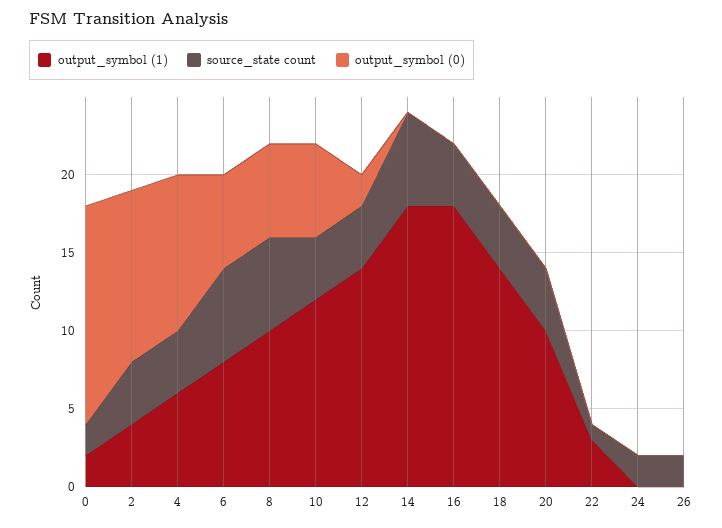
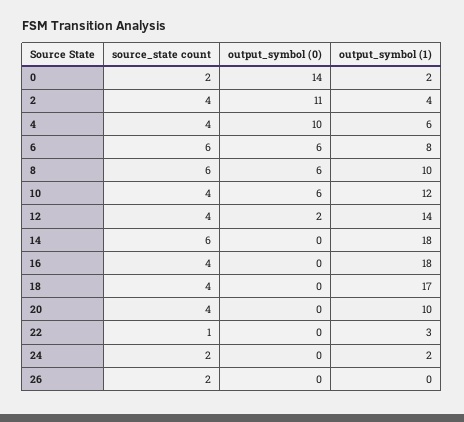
  {
    "output_symbol (1)": {
      "0": 2,
      "2": 4,
      "4": 6,
      "6": 8,
      "8": 10,
      "10": 12,
      "12": 14,
      "14": 18,
      "16": 18,
-     "18": 14,
+     "18": 17,
      "20": 10,
      "22": 3,
-     "24": 0,
+     "24": 2,
      "26": 0
    },
    "source_state count": {
      "0": 2,
      "2": 4,
      "4": 4,
      "6": 6,
      "8": 6,
      "10": 4,
      "12": 4,
      "14": 6,
      "16": 4,
      "18": 4,
      "20": 4,
      "22": 1,
      "24": 2,
      "26": 2
    },
    "output_symbol (0)": {
      "0": 14,
      "2": 11,
      "4": 10,
      "6": 6,
      "8": 6,
      "10": 6,
      "12": 2,
      "14": 0,
      "16": 0,
      "18": 0,
      "20": 0,
      "22": 0,
      "24": 0,
      "26": 0
    }
  }

